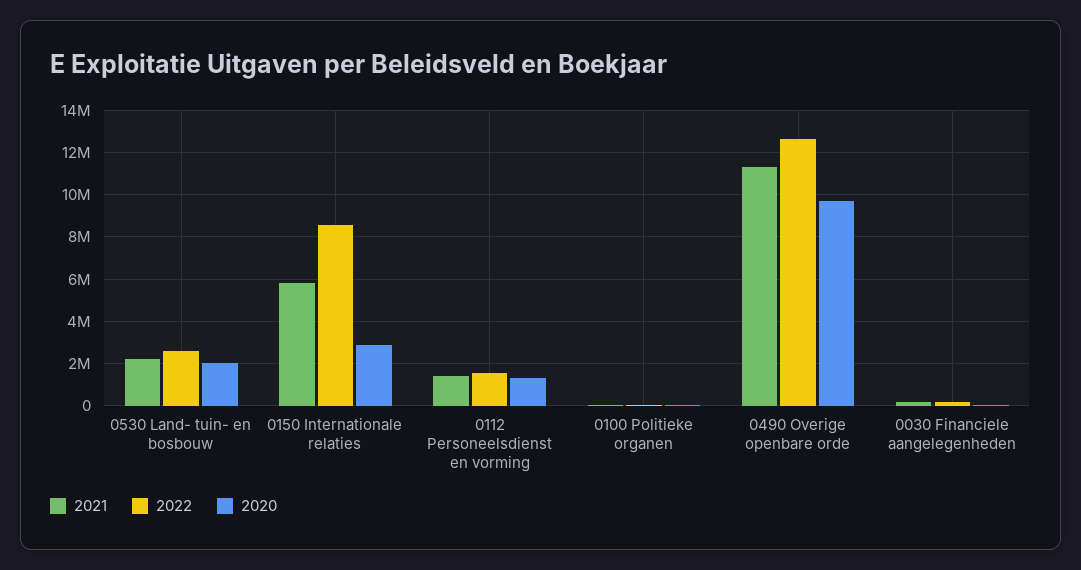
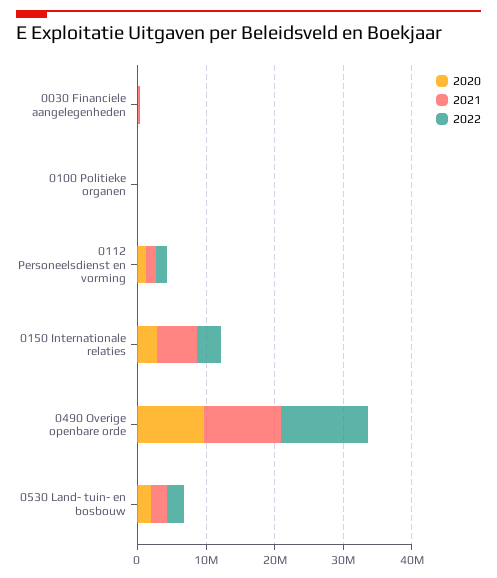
  {
    "2021": {
      "0530 Land- tuin- en bosbouw": 2000000,
      "0150 Internationale relaties": 6000000,
      "0112 Personeelsdienst en vorming": 1500000,
      "0100 Politieke organen": 0,
      "0490 Overige openbare orde": 11500000,
      "0030 Financiele aangelegenheden": 0
    },
    "2022": {
      "0530 Land- tuin- en bosbouw": 2500000,
-     "0150 Internationale relaties": 8500000,
+     "0150 Internationale relaties": 4000000,
      "0112 Personeelsdienst en vorming": 1500000,
      "0100 Politieke organen": 0,
      "0490 Overige openbare orde": 12500000,
      "0030 Financiele aangelegenheden": 0
    },
    "2020": {
      "0530 Land- tuin- en bosbouw": 2000000,
      "0150 Internationale relaties": 3000000,
      "0112 Personeelsdienst en vorming": 1500000,
      "0100 Politieke organen": 0,
      "0490 Overige openbare orde": 9500000,
      "0030 Financiele aangelegenheden": 0
    }
  }

